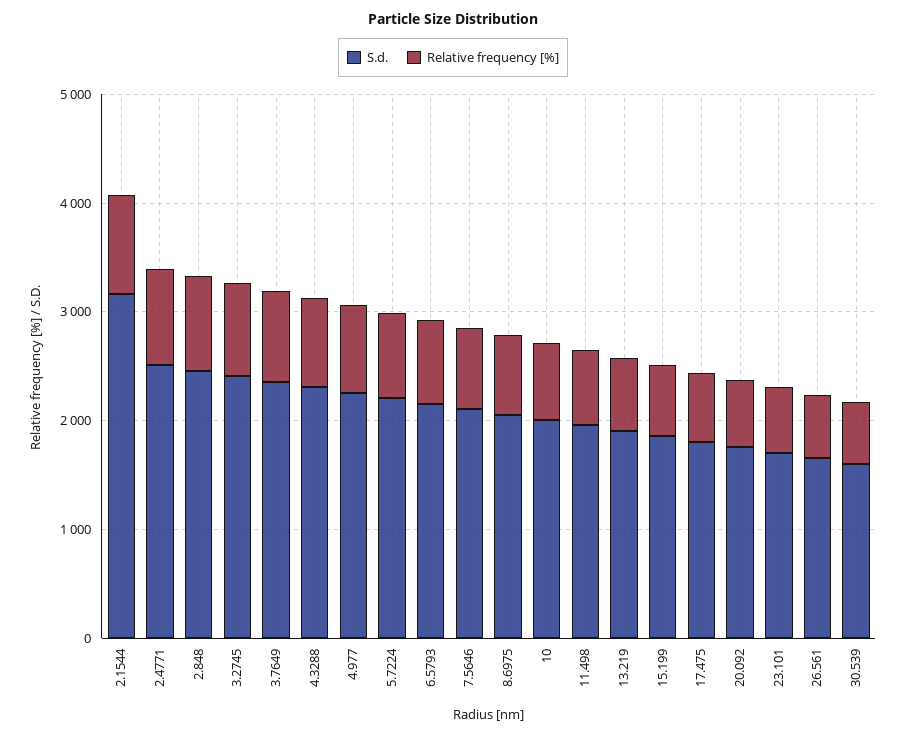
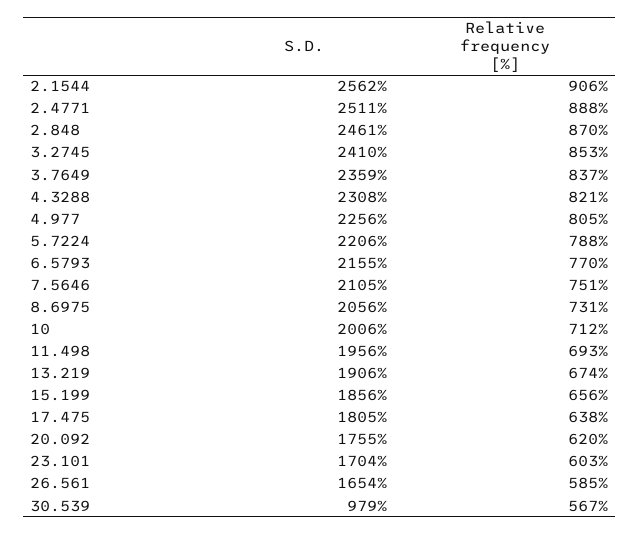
  {
    "S.d.": {
-     "2.1544": 3200,
+     "2.1544": 2562,
      "2.4771": 2511,
      "2.848": 2461,
      "3.2745": 2410,
      "3.7649": 2359,
      "4.3288": 2308,
      "4.977": 2256,
      "5.7224": 2206,
      "6.5793": 2155,
      "7.5646": 2105,
      "8.6975": 2056,
      "10": 2006,
      "11.498": 1956,
      "13.219": 1906,
      "15.199": 1856,
      "17.475": 1805,
      "20.092": 1755,
      "23.101": 1704,
      "26.561": 1654,
-     "30.539": 1600
+     "30.539": 979
    },
    "Relative frequency [%]": {
      "2.1544": 906,
      "2.4771": 888,
      "2.848": 870,
      "3.2745": 853,
      "3.7649": 837,
      "4.3288": 821,
      "4.977": 805,
      "5.7224": 788,
      "6.5793": 770,
      "7.5646": 751,
      "8.6975": 731,
      "10": 712,
      "11.498": 693,
      "13.219": 674,
      "15.199": 656,
      "17.475": 638,
      "20.092": 620,
      "23.101": 603,
      "26.561": 585,
      "30.539": 567
    }
  }

